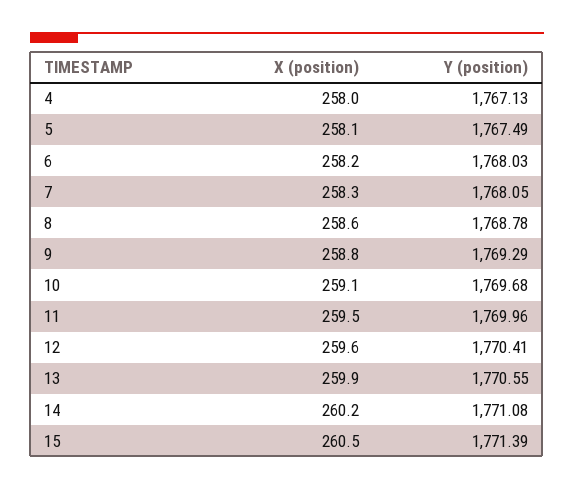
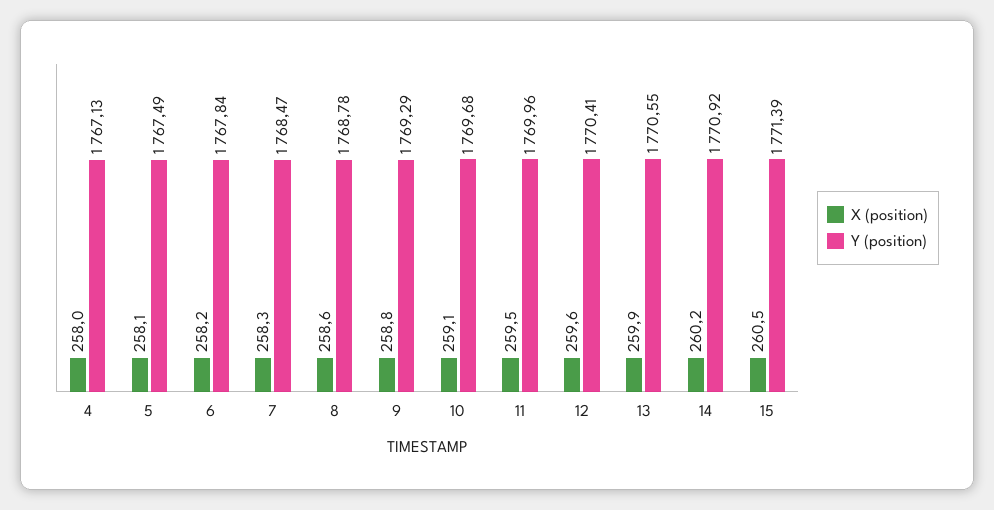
  {
    "X (position)": {
      "4": 258,
      "5": 258.1,
      "6": 258.2,
      "7": 258.3,
      "8": 258.6,
      "9": 258.8,
      "10": 259.1,
      "11": 259.5,
      "12": 259.6,
      "13": 259.9,
      "14": 260.2,
      "15": 260.5
    },
    "Y (position)": {
      "4": 1767.13,
      "5": 1767.49,
-     "6": 1768.03,
+     "6": 1767.84,
-     "7": 1768.05,
+     "7": 1768.47,
      "8": 1768.78,
      "9": 1769.29,
      "10": 1769.68,
      "11": 1769.96,
      "12": 1770.41,
      "13": 1770.55,
-     "14": 1771.08,
+     "14": 1770.92,
      "15": 1771.39
    }
  }

